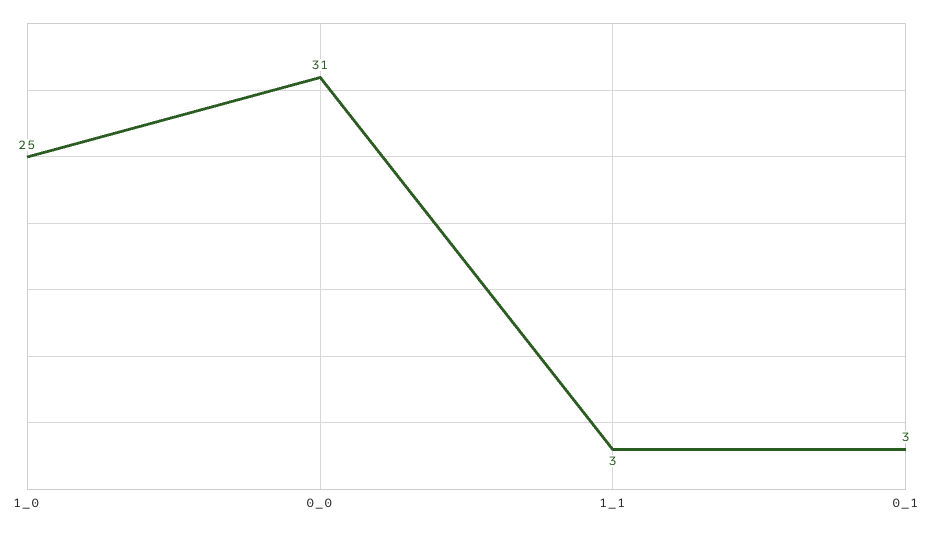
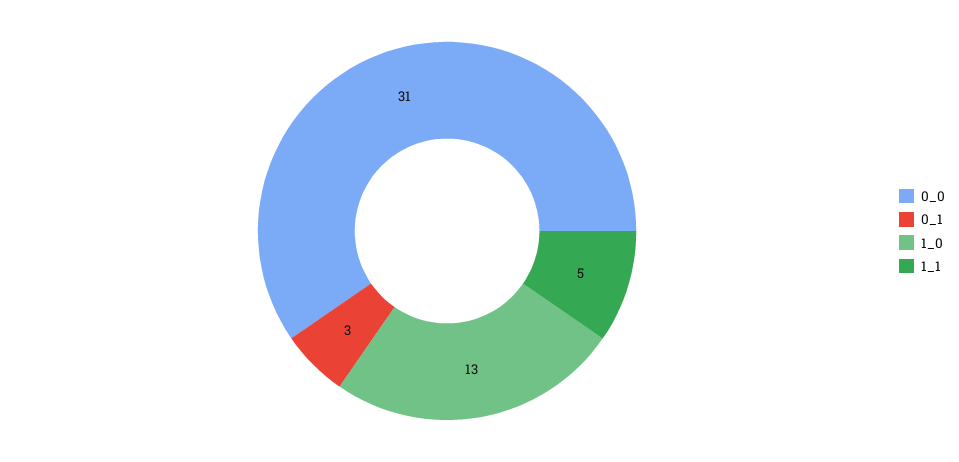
  {
-   "1_0": 25,
+   "1_0": 13,
    "0_0": 31,
-   "1_1": 3,
+   "1_1": 5,
    "0_1": 3
  }

